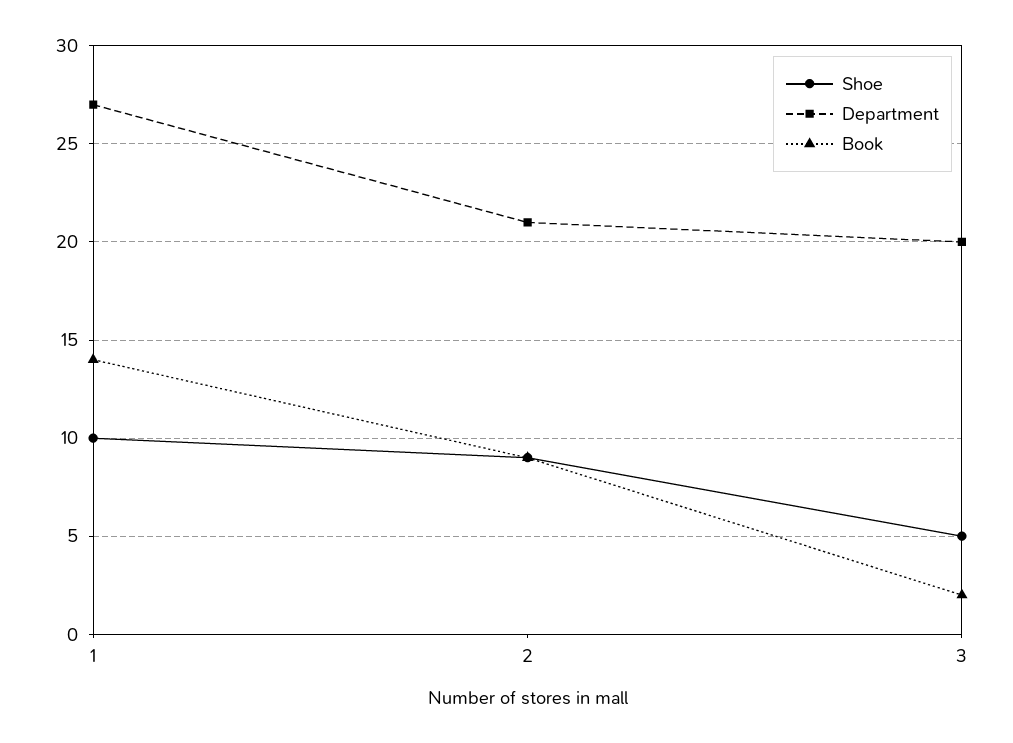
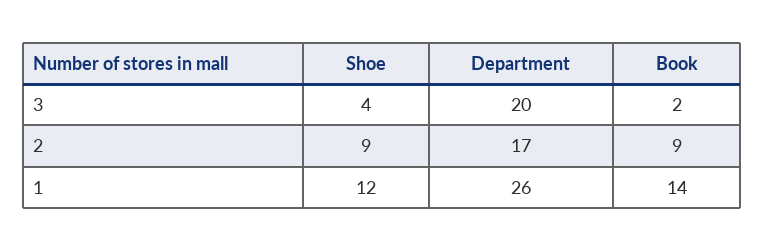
  {
    "Shoe": {
-     "1": 10,
+     "1": 12,
      "2": 9,
-     "3": 5
+     "3": 4
    },
    "Department": {
-     "1": 27,
+     "1": 26,
-     "2": 21,
+     "2": 17,
      "3": 20
    },
    "Book": {
      "1": 14,
      "2": 9,
      "3": 2
    }
  }

